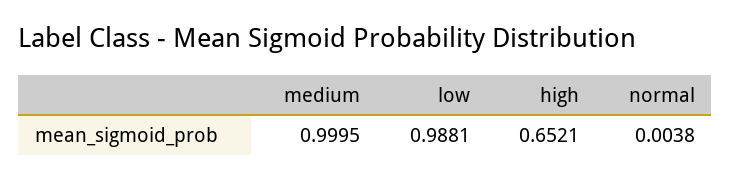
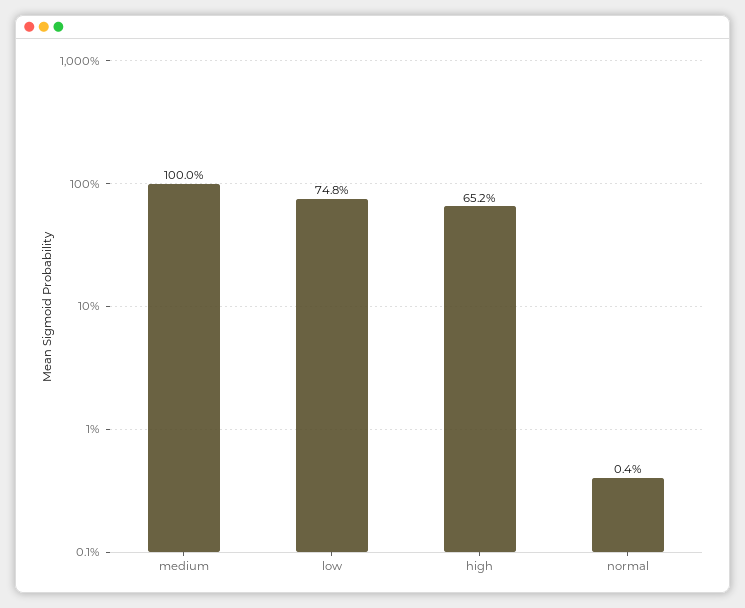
  {
    "medium": 0.9995,
-   "low": 0.9881,
+   "low": 0.748,
    "high": 0.6521,
    "normal": 0.0038
  }

